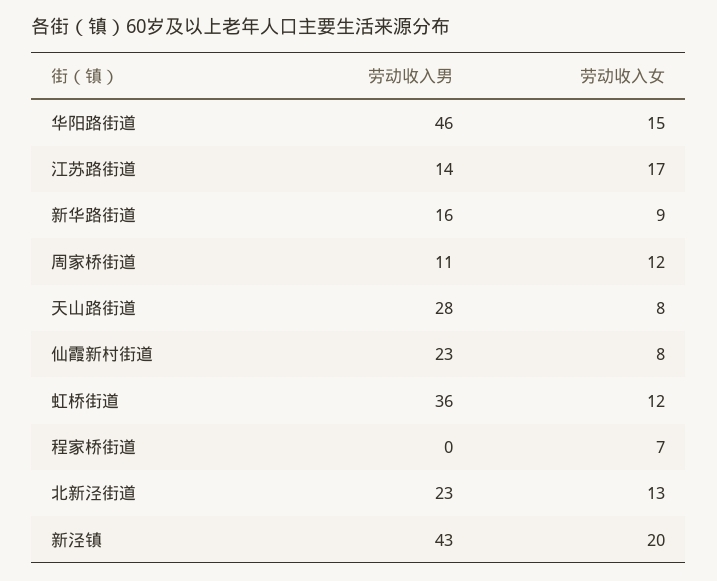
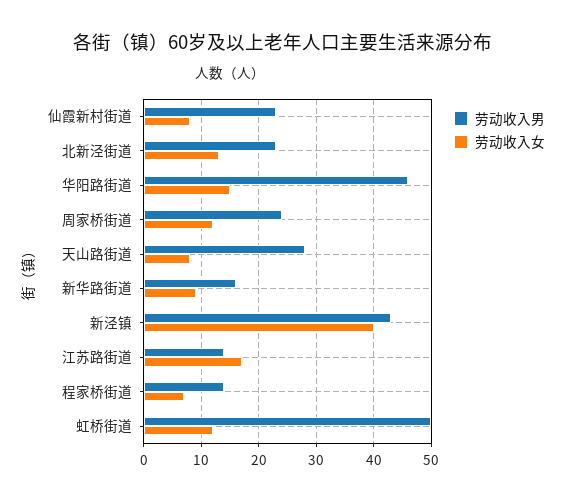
  {
    "劳动收入男": {
      "华阳路街道": 46,
      "江苏路街道": 14,
      "新华路街道": 16,
-     "周家桥街道": 11,
+     "周家桥街道": 25,
      "天山路街道": 28,
      "仙霞新村街道": 23,
-     "虹桥街道": 36,
+     "虹桥街道": 50,
-     "程家桥街道": 0,
+     "程家桥街道": 15,
      "北新泾街道": 23,
      "新泾镇": 43
    },
    "劳动收入女": {
      "华阳路街道": 15,
      "江苏路街道": 17,
      "新华路街道": 9,
      "周家桥街道": 12,
      "天山路街道": 8,
      "仙霞新村街道": 8,
      "虹桥街道": 12,
      "程家桥街道": 7,
      "北新泾街道": 13,
-     "新泾镇": 20
+     "新泾镇": 40
    }
  }

